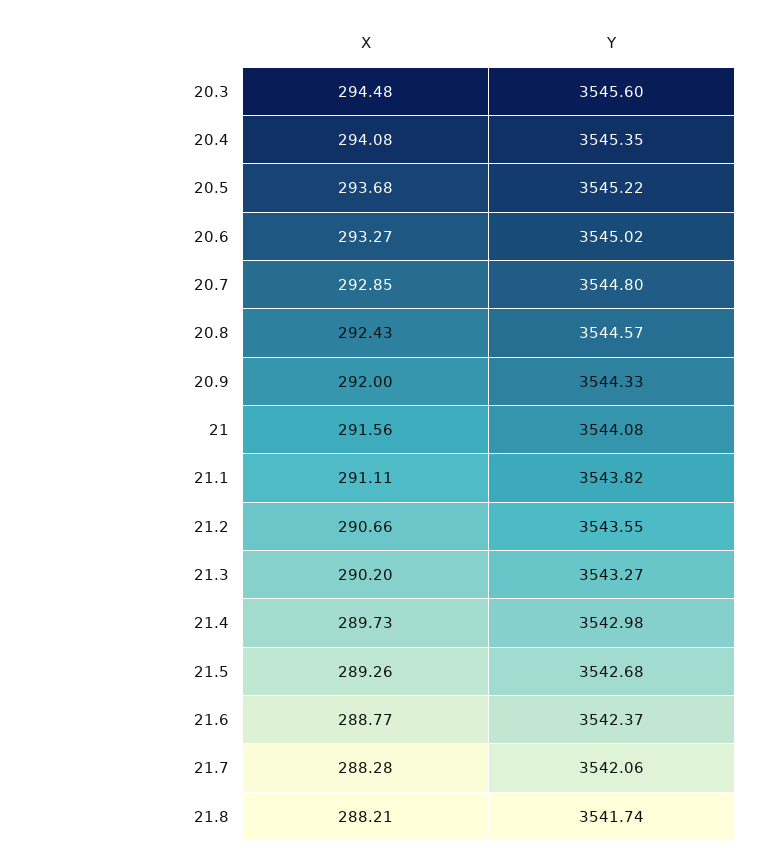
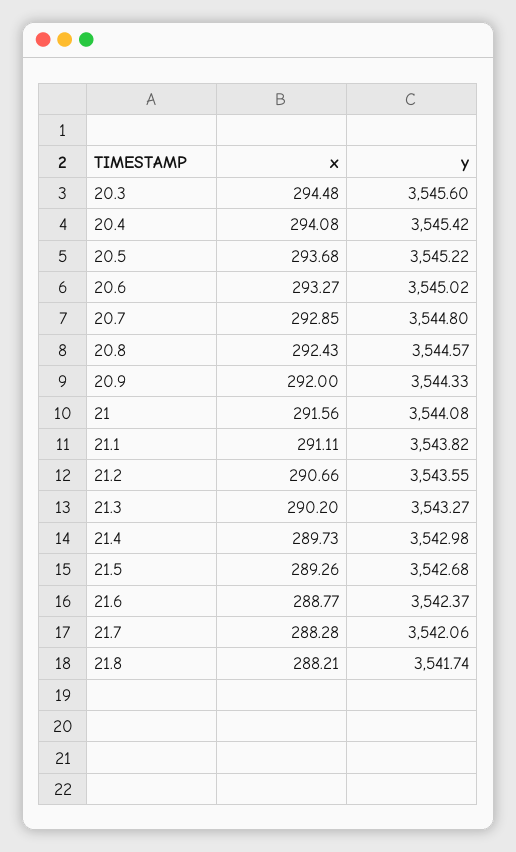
  {
    "X": {
      "20.3": 294.48,
      "20.4": 294.08,
      "20.5": 293.68,
      "20.6": 293.27,
      "20.7": 292.85,
      "20.8": 292.43,
      "20.9": 292,
      "21": 291.56,
      "21.1": 291.11,
      "21.2": 290.66,
      "21.3": 290.2,
      "21.4": 289.73,
      "21.5": 289.26,
      "21.6": 288.77,
      "21.7": 288.28,
      "21.8": 288.21
    },
    "Y": {
      "20.3": 3545.6,
-     "20.4": 3545.35,
+     "20.4": 3545.42,
      "20.5": 3545.22,
      "20.6": 3545.02,
      "20.7": 3544.8,
      "20.8": 3544.57,
      "20.9": 3544.33,
      "21": 3544.08,
      "21.1": 3543.82,
      "21.2": 3543.55,
      "21.3": 3543.27,
      "21.4": 3542.98,
      "21.5": 3542.68,
      "21.6": 3542.37,
      "21.7": 3542.06,
      "21.8": 3541.74
    }
  }

